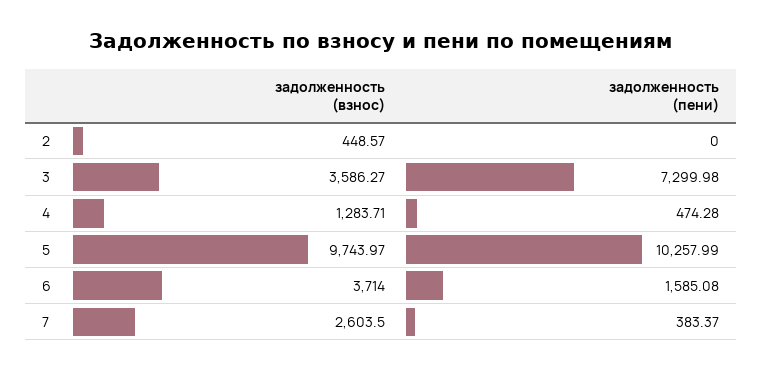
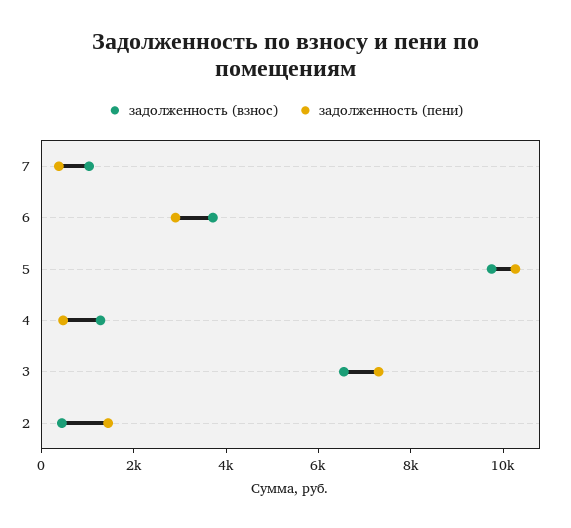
  {
    "задолженность (взнос)": {
      "2": 448.57,
-     "3": 3586.27,
+     "3": 6500,
      "4": 1283.71,
      "5": 9743.97,
      "6": 3714,
-     "7": 2603.5
+     "7": 1000
    },
    "задолженность (пени)": {
-     "2": 0,
+     "2": 1500,
      "3": 7299.98,
      "4": 474.28,
      "5": 10257.99,
-     "6": 1585.08,
+     "6": 3000,
      "7": 383.37
    }
  }

